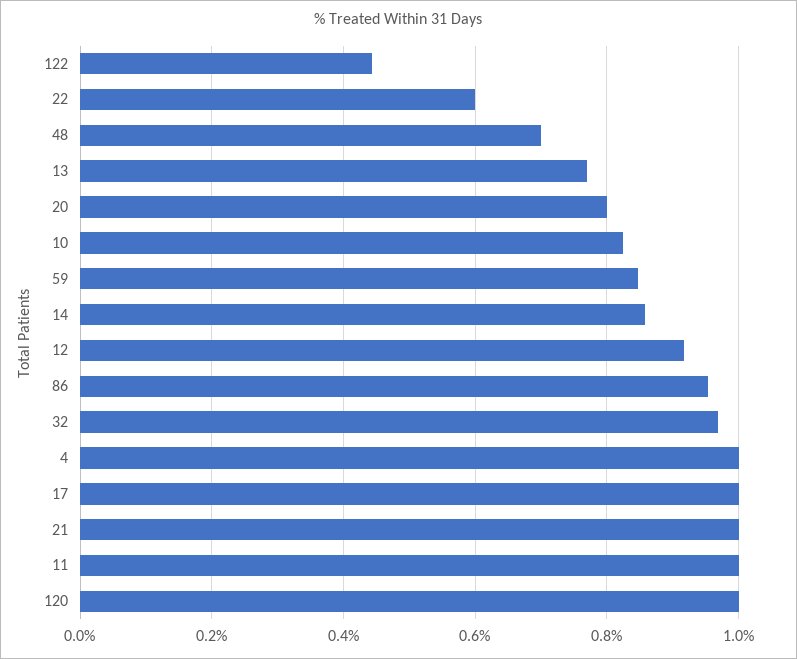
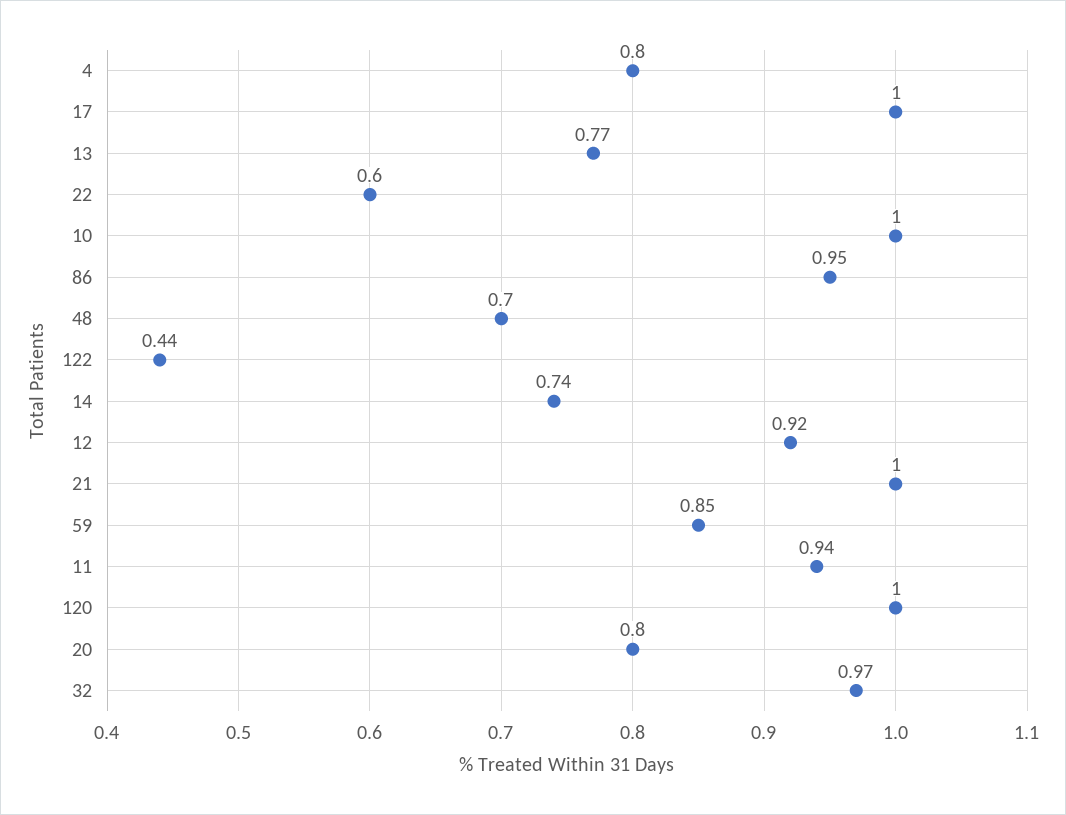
  {
    "122": 0.44,
    "22": 0.6,
    "48": 0.7,
    "13": 0.77,
    "20": 0.8,
-   "10": 0.82,
+   "10": 1,
    "59": 0.85,
-   "14": 0.86,
+   "14": 0.74,
    "12": 0.92,
    "86": 0.95,
    "32": 0.97,
-   "4": 1,
+   "4": 0.8,
    "17": 1,
    "21": 1,
-   "11": 1,
+   "11": 0.94,
    "120": 1
  }

